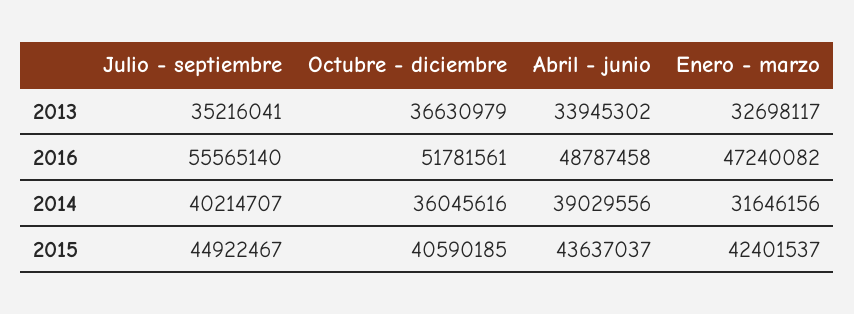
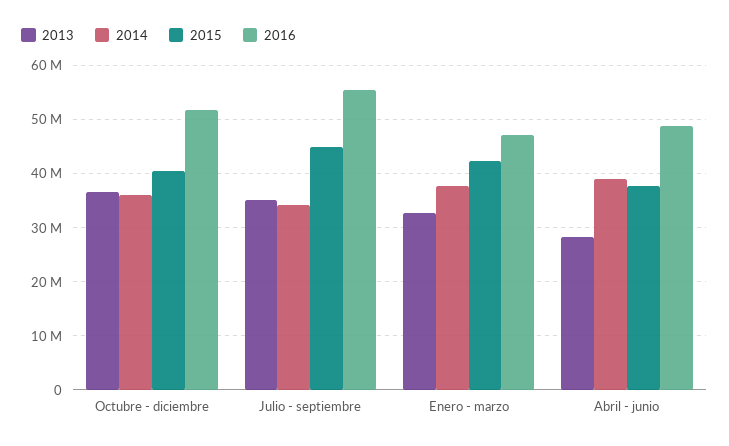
  {
    "2013": {
      "Julio - septiembre": 35216041,
      "Octubre - diciembre": 36630979,
-     "Abril - junio": 33945302,
+     "Abril - junio": 28000000,
      "Enero - marzo": 32698117
    },
    "2016": {
      "Julio - septiembre": 55565140,
      "Octubre - diciembre": 51781561,
      "Abril - junio": 48787458,
      "Enero - marzo": 47240082
    },
    "2014": {
-     "Julio - septiembre": 40214707,
+     "Julio - septiembre": 34000000,
      "Octubre - diciembre": 36045616,
      "Abril - junio": 39029556,
-     "Enero - marzo": 31646156
+     "Enero - marzo": 38000000
    },
    "2015": {
      "Julio - septiembre": 44922467,
      "Octubre - diciembre": 40590185,
-     "Abril - junio": 43637037,
+     "Abril - junio": 38000000,
      "Enero - marzo": 42401537
    }
  }

